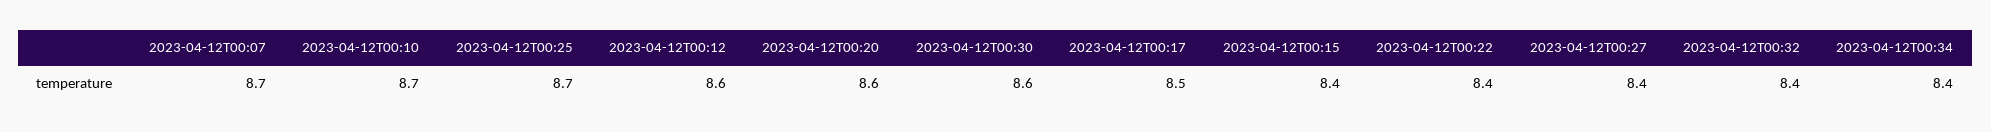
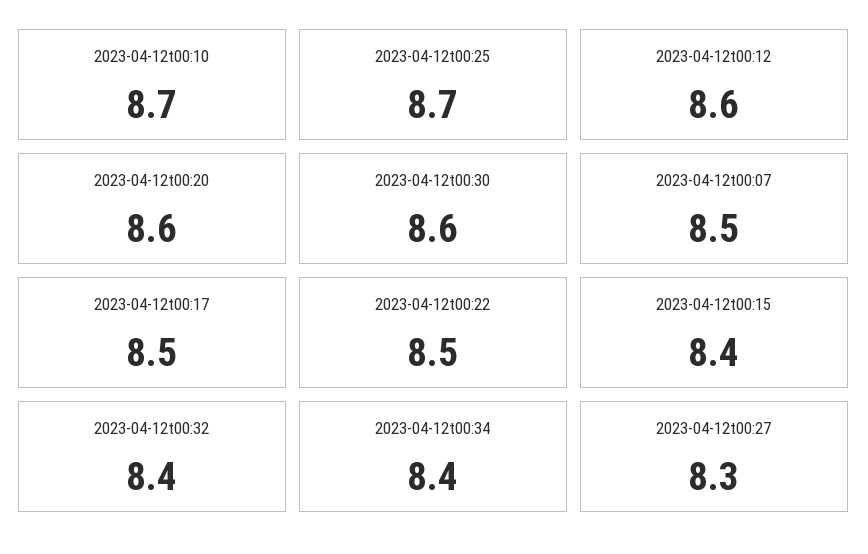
  {
-   "2023-04-12T00:07": 8.7,
+   "2023-04-12T00:07": 8.5,
    "2023-04-12T00:10": 8.7,
    "2023-04-12T00:25": 8.7,
    "2023-04-12T00:12": 8.6,
    "2023-04-12T00:20": 8.6,
    "2023-04-12T00:30": 8.6,
    "2023-04-12T00:17": 8.5,
    "2023-04-12T00:15": 8.4,
-   "2023-04-12T00:22": 8.4,
+   "2023-04-12T00:22": 8.5,
-   "2023-04-12T00:27": 8.4,
+   "2023-04-12T00:27": 8.3,
    "2023-04-12T00:32": 8.4,
    "2023-04-12T00:34": 8.4
  }

